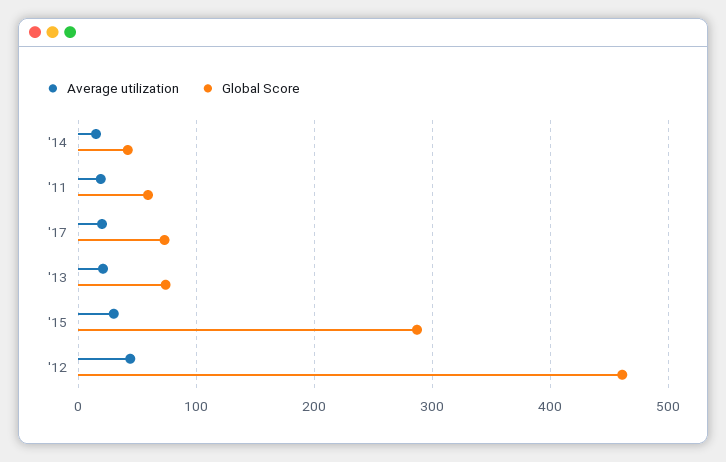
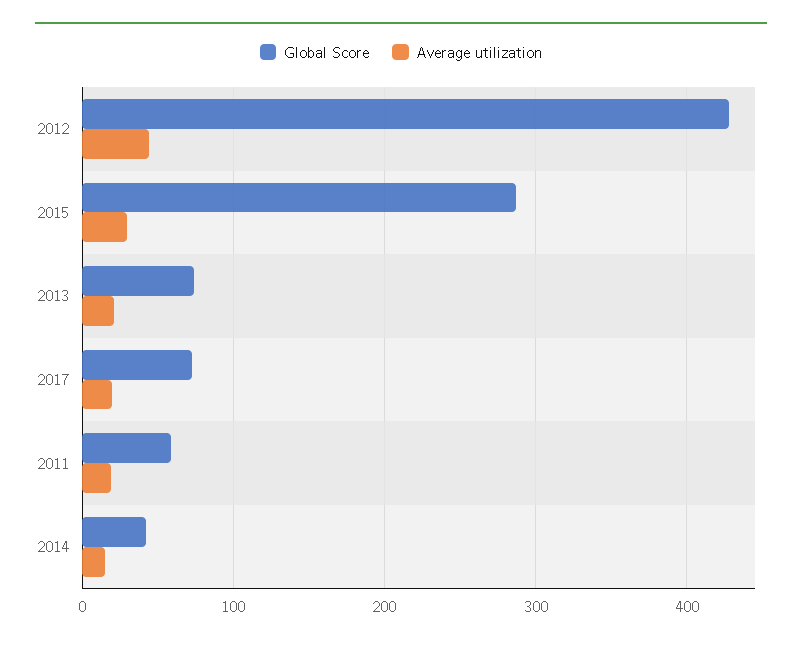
  {
    "Average utilization": {
      "'14": 20,
      "'11": 20,
      "'17": 20,
      "'13": 20,
      "'15": 30,
      "'12": 40
    },
    "Global Score": {
      "'14": 40,
      "'11": 60,
      "'17": 70,
      "'13": 70,
      "'15": 290,
-     "'12": 460
+     "'12": 430
    }
  }

